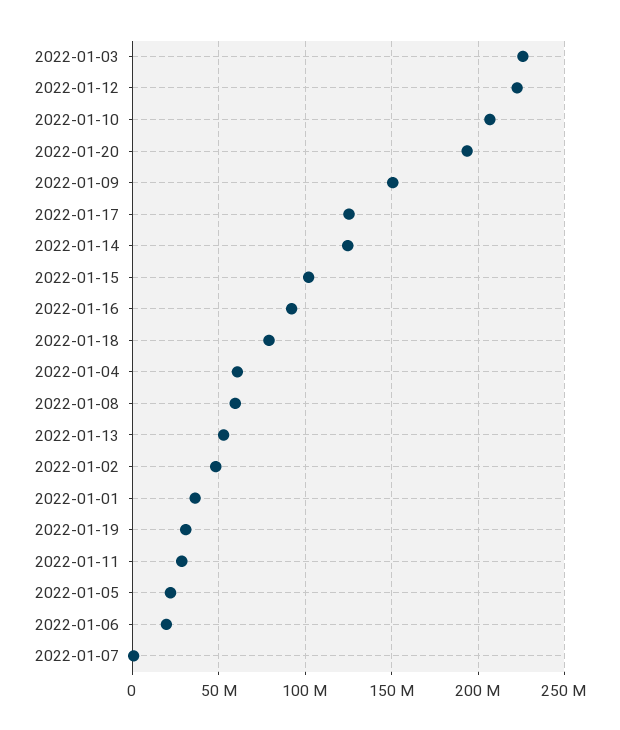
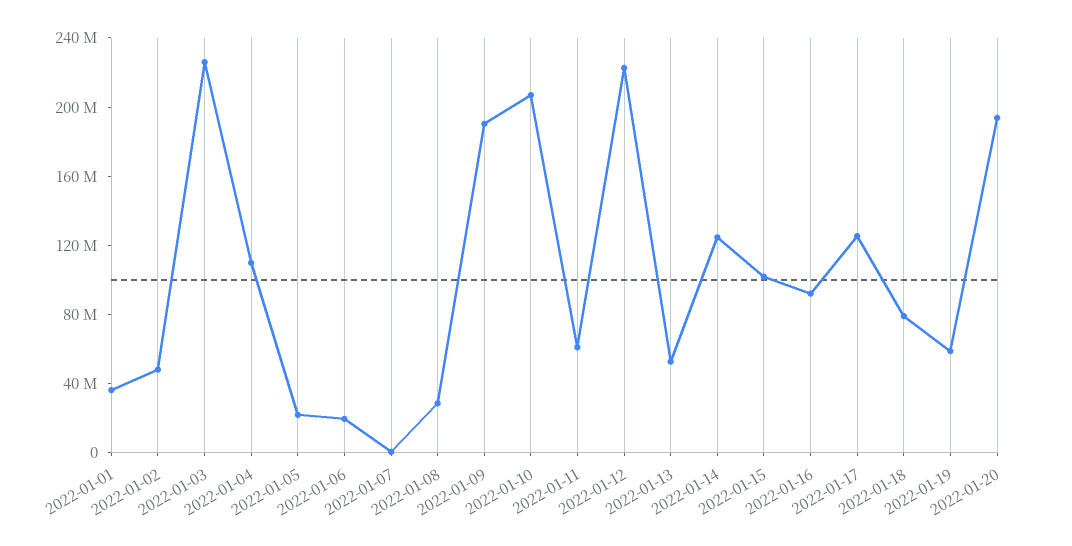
  {
    "2022-01-03": 225000000,
    "2022-01-12": 225000000,
    "2022-01-10": 205000000,
    "2022-01-20": 195000000,
-   "2022-01-09": 150000000,
+   "2022-01-09": 190000000,
    "2022-01-17": 125000000,
    "2022-01-14": 125000000,
    "2022-01-15": 100000000,
    "2022-01-16": 90000000,
    "2022-01-18": 80000000,
-   "2022-01-04": 60000000,
+   "2022-01-04": 110000000,
-   "2022-01-08": 60000000,
+   "2022-01-08": 30000000,
    "2022-01-13": 55000000,
    "2022-01-02": 50000000,
    "2022-01-01": 35000000,
-   "2022-01-19": 30000000,
+   "2022-01-19": 60000000,
-   "2022-01-11": 30000000,
+   "2022-01-11": 60000000,
    "2022-01-05": 20000000,
    "2022-01-06": 20000000,
    "2022-01-07": 0
  }

